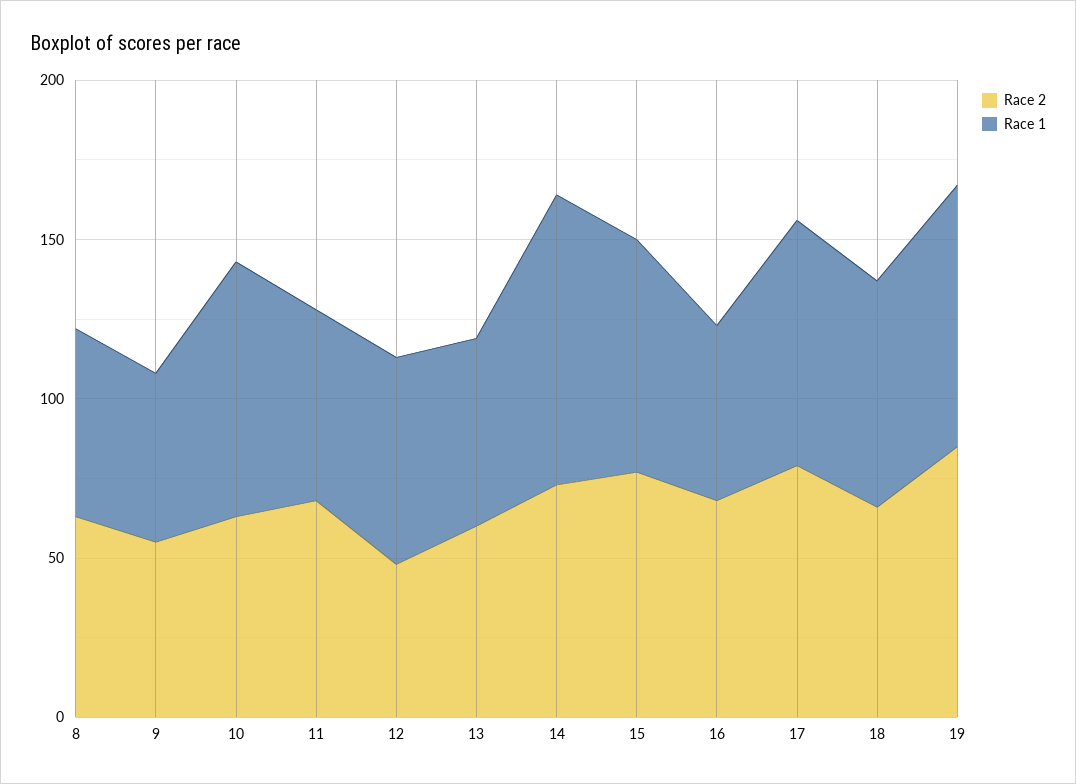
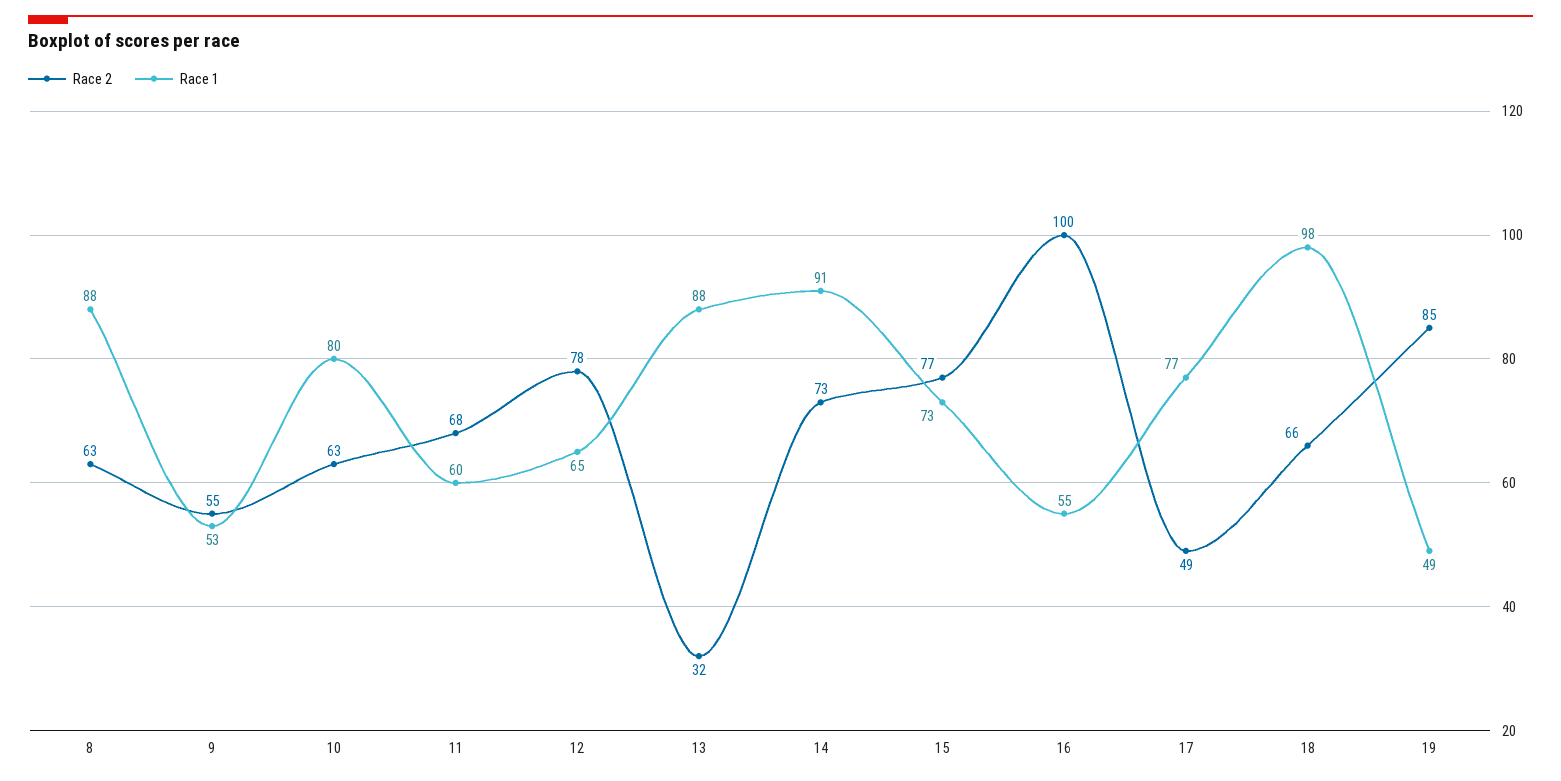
  {
    "Race 2": {
      "8": 63,
      "9": 55,
      "10": 63,
      "11": 68,
-     "12": 50,
+     "12": 78,
-     "13": 60,
+     "13": 32,
      "14": 73,
      "15": 77,
-     "16": 70,
+     "16": 100,
-     "17": 80,
+     "17": 49,
      "18": 66,
      "19": 85
    },
    "Race 1": {
-     "8": 60,
+     "8": 88,
      "9": 53,
      "10": 80,
      "11": 60,
      "12": 65,
-     "13": 60,
+     "13": 88,
      "14": 91,
      "15": 73,
      "16": 55,
      "17": 77,
-     "18": 70,
+     "18": 98,
-     "19": 80
+     "19": 49
    }
  }

